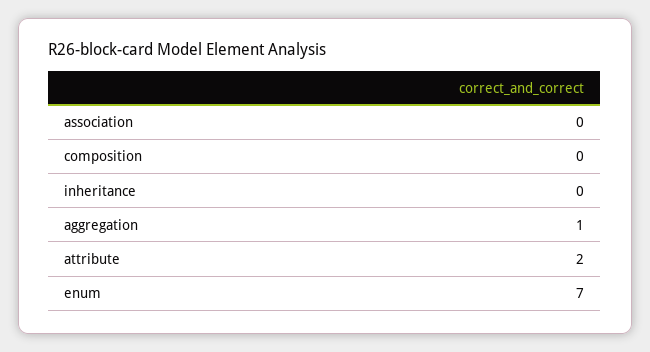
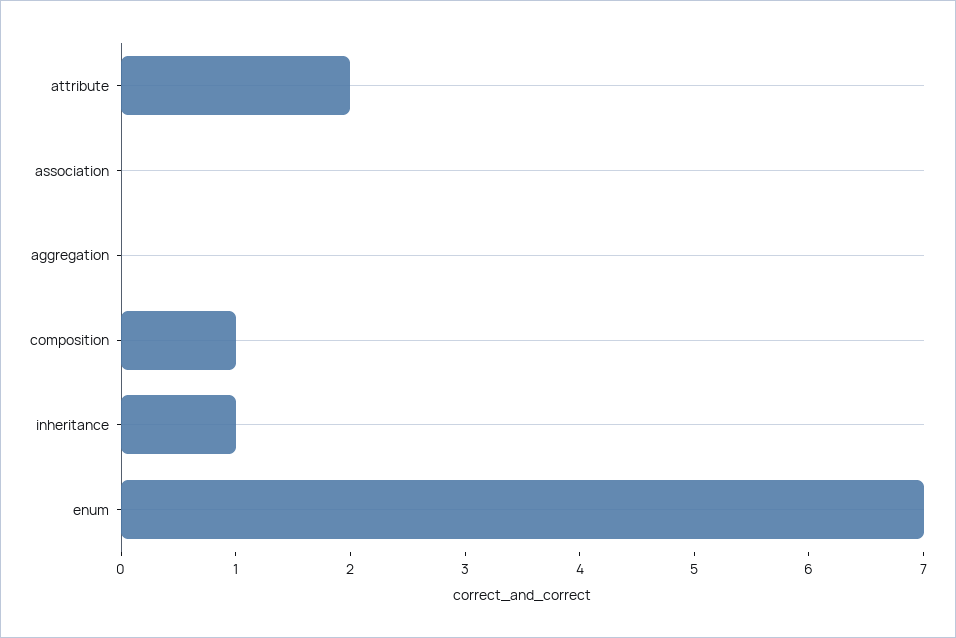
  {
    "association": 0,
-   "composition": 0,
+   "composition": 1,
-   "inheritance": 0,
+   "inheritance": 1,
-   "aggregation": 1,
+   "aggregation": 0,
    "attribute": 2,
    "enum": 7
  }

